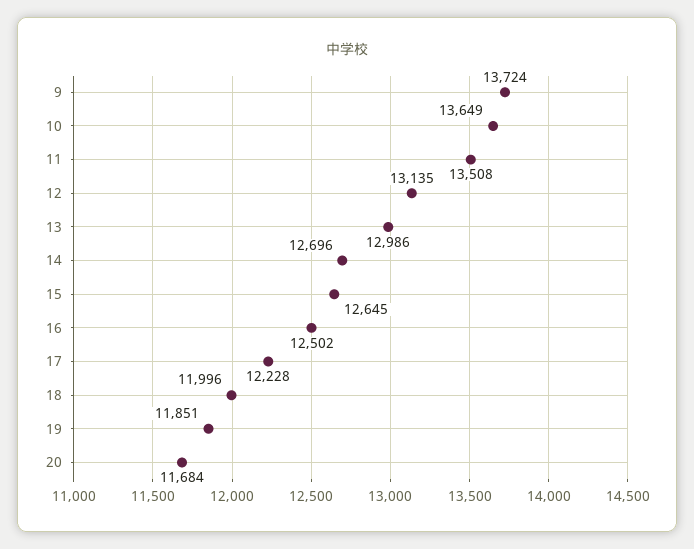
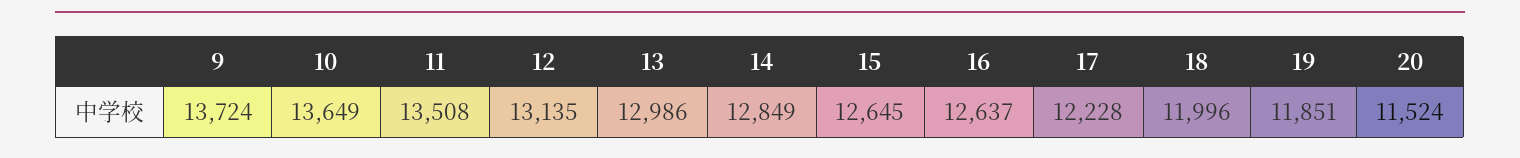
  {
    "9": 13724,
    "10": 13649,
    "11": 13508,
    "12": 13135,
    "13": 12986,
-   "14": 12696,
+   "14": 12849,
    "15": 12645,
-   "16": 12502,
+   "16": 12637,
    "17": 12228,
    "18": 11996,
    "19": 11851,
-   "20": 11684
+   "20": 11524
  }

